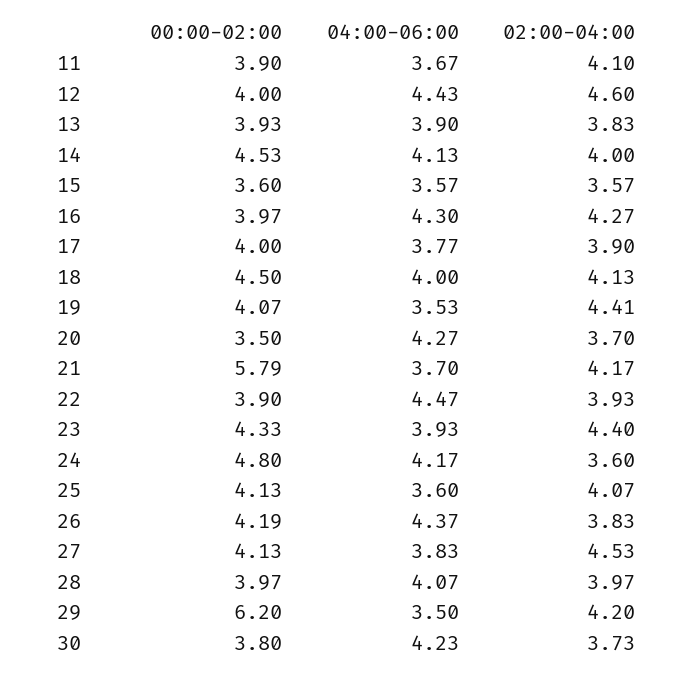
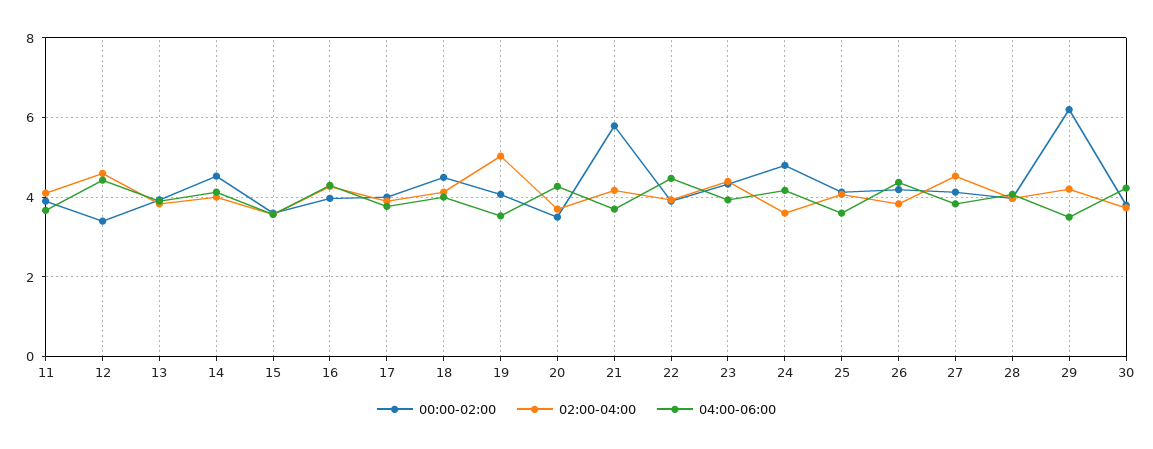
  {
    "00:00-02:00": {
      "11": 3.9,
-     "12": 4,
+     "12": 3.4,
      "13": 3.93,
      "14": 4.53,
      "15": 3.6,
      "16": 3.97,
      "17": 4,
      "18": 4.5,
      "19": 4.07,
      "20": 3.5,
      "21": 5.79,
      "22": 3.9,
      "23": 4.33,
      "24": 4.8,
      "25": 4.13,
      "26": 4.19,
      "27": 4.13,
      "28": 3.97,
      "29": 6.2,
      "30": 3.8
    },
    "04:00-06:00": {
      "11": 3.67,
      "12": 4.43,
      "13": 3.9,
      "14": 4.13,
      "15": 3.57,
      "16": 4.3,
      "17": 3.77,
      "18": 4,
      "19": 3.53,
      "20": 4.27,
      "21": 3.7,
      "22": 4.47,
      "23": 3.93,
      "24": 4.17,
      "25": 3.6,
      "26": 4.37,
      "27": 3.83,
      "28": 4.07,
      "29": 3.5,
      "30": 4.23
    },
    "02:00-04:00": {
      "11": 4.1,
      "12": 4.6,
      "13": 3.83,
      "14": 4,
      "15": 3.57,
      "16": 4.27,
      "17": 3.9,
      "18": 4.13,
-     "19": 4.41,
+     "19": 5,
      "20": 3.7,
      "21": 4.17,
      "22": 3.93,
      "23": 4.4,
      "24": 3.6,
      "25": 4.07,
      "26": 3.83,
      "27": 4.53,
      "28": 3.97,
      "29": 4.2,
      "30": 3.73
    }
  }

